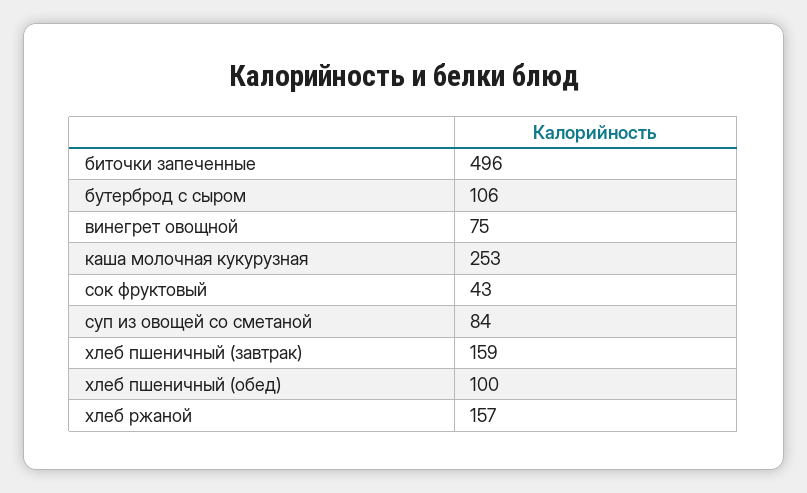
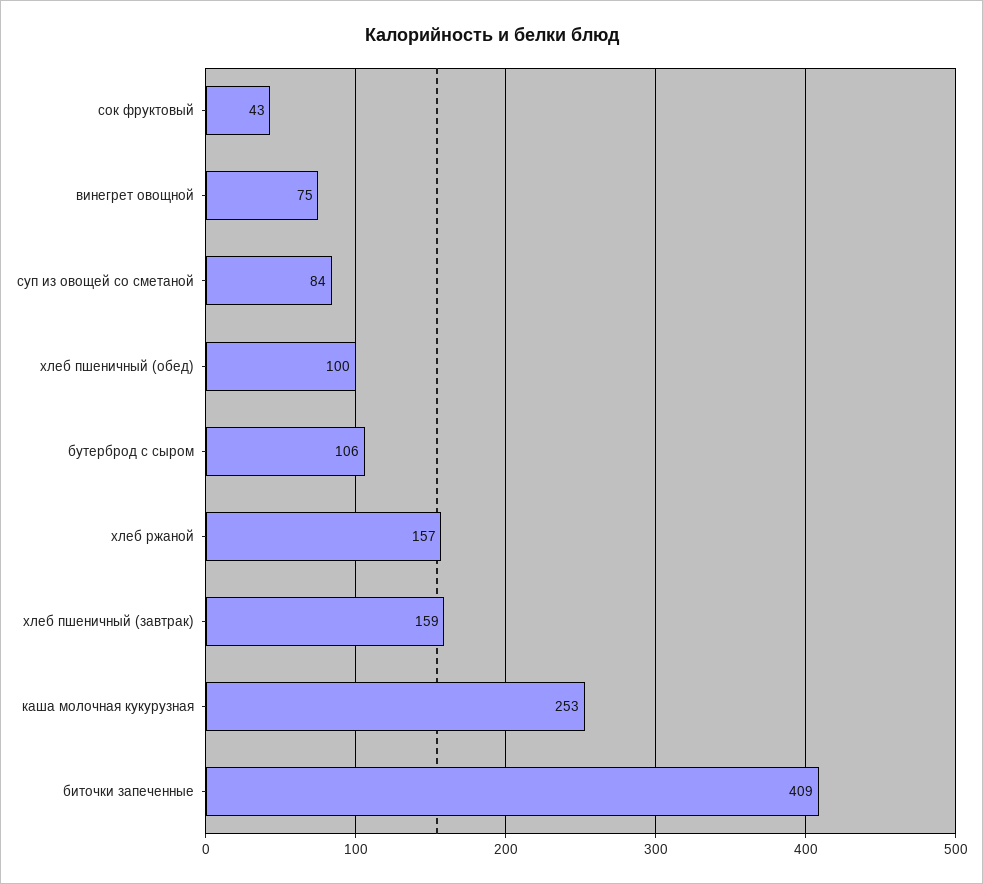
  {
-   "биточки запеченные": 496,
+   "биточки запеченные": 409,
    "бутерброд с сыром": 106,
    "винегрет овощной": 75,
    "каша молочная кукурузная": 253,
    "сок фруктовый": 43,
    "суп из овощей со сметаной": 84,
    "хлеб пшеничный (завтрак)": 159,
    "хлеб пшеничный (обед)": 100,
    "хлеб ржаной": 157
  }

